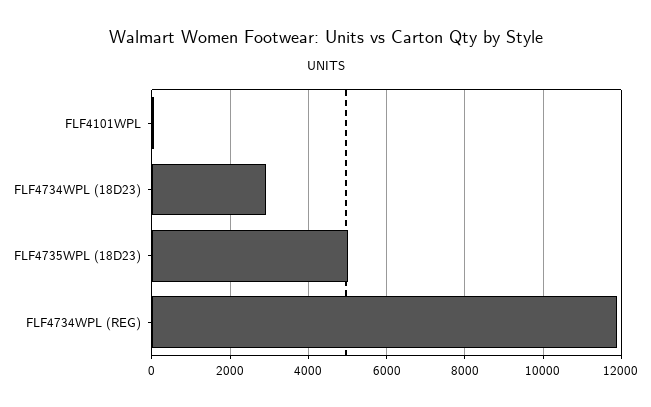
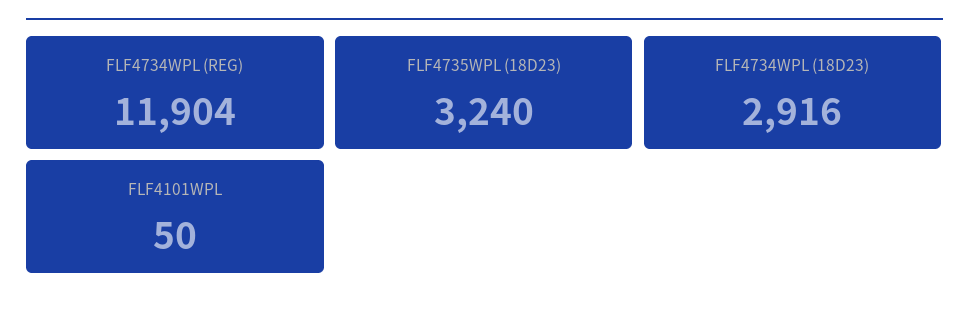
  {
    "FLF4101WPL": 50,
    "FLF4734WPL (18D23)": 2916,
-   "FLF4735WPL (18D23)": 5000,
+   "FLF4735WPL (18D23)": 3240,
    "FLF4734WPL (REG)": 11904
  }

